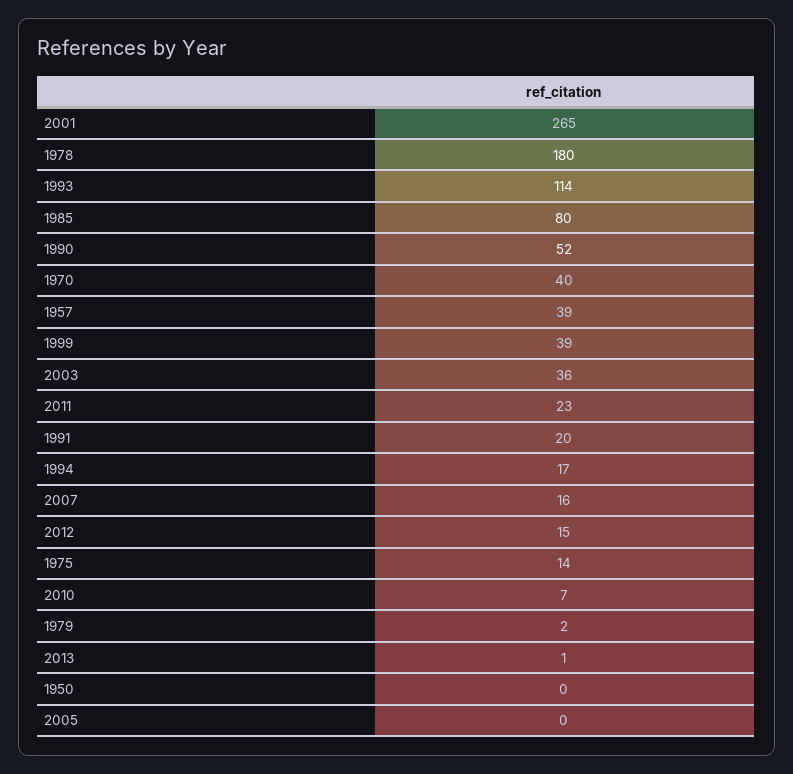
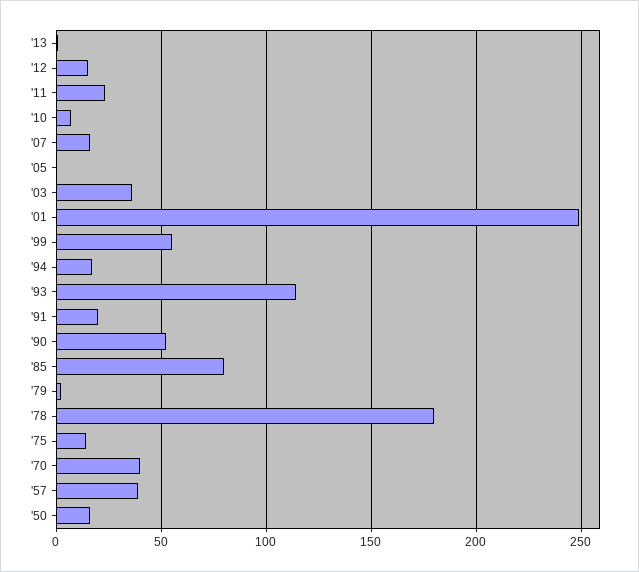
  {
-   "2001": 265,
+   "2001": 250,
    "1978": 180,
    "1993": 114,
    "1985": 80,
    "1990": 52,
    "1970": 40,
    "1957": 39,
-   "1999": 39,
+   "1999": 55,
    "2003": 36,
    "2011": 23,
    "1991": 20,
    "1994": 17,
    "2007": 16,
    "2012": 15,
    "1975": 14,
    "2010": 7,
    "1979": 2,
    "2013": 1,
-   "1950": 0,
+   "1950": 15,
    "2005": 0
  }

